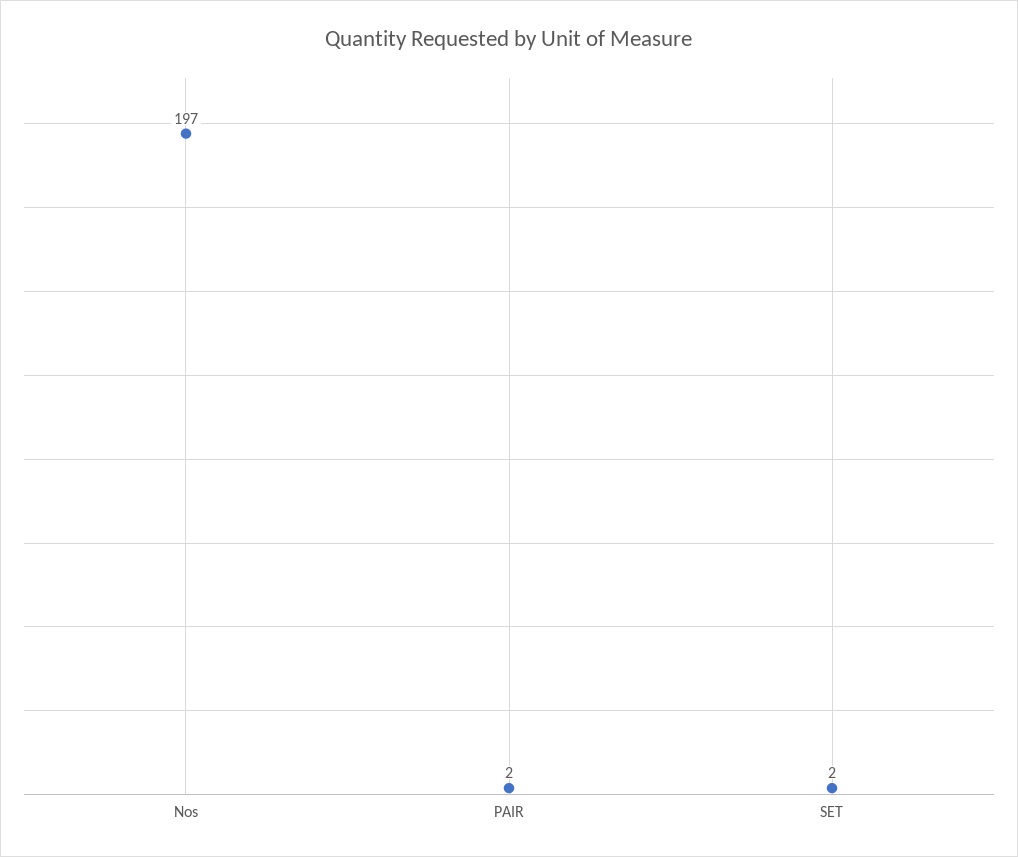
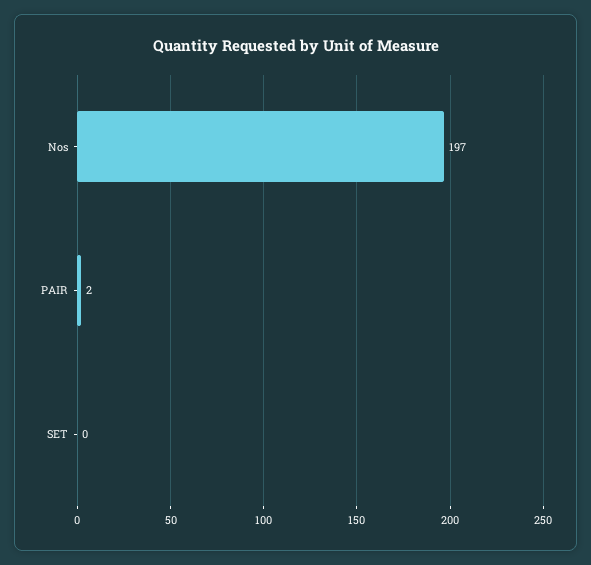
  {
    "Nos": 197,
    "PAIR": 2,
-   "SET": 2
+   "SET": 0
  }

